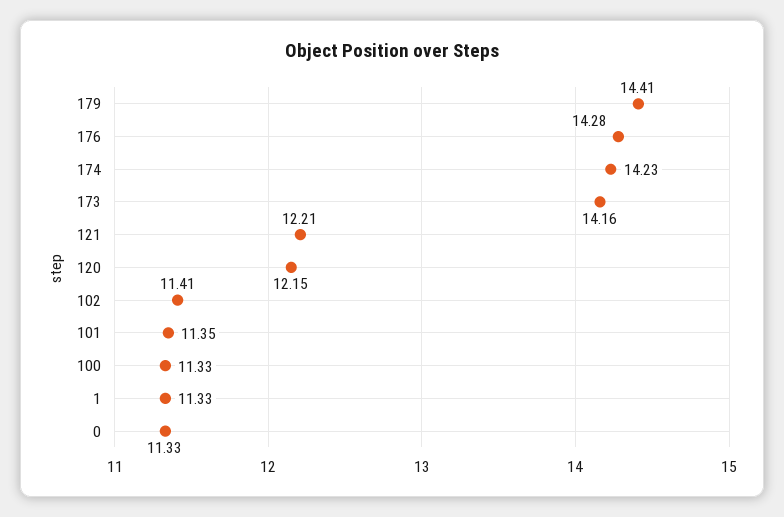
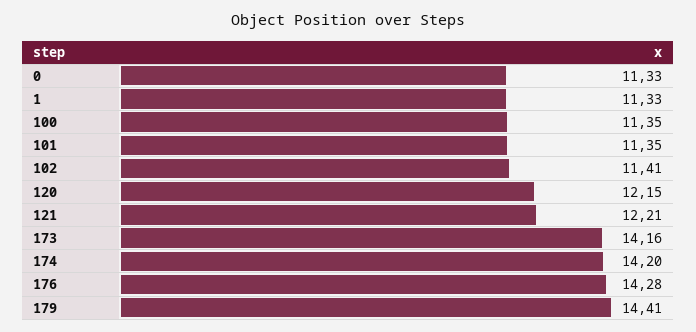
  {
    "179": 14.41,
    "176": 14.28,
-   "174": 14.23,
+   "174": 14.2,
    "173": 14.16,
    "121": 12.21,
    "120": 12.15,
    "102": 11.41,
    "101": 11.35,
-   "100": 11.33,
+   "100": 11.35,
    "1": 11.33,
    "0": 11.33
  }

